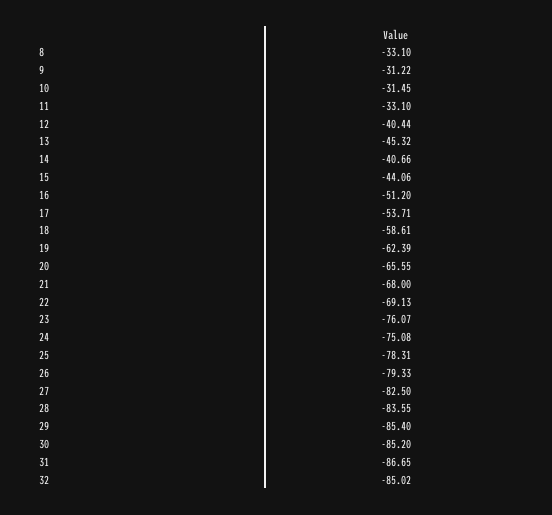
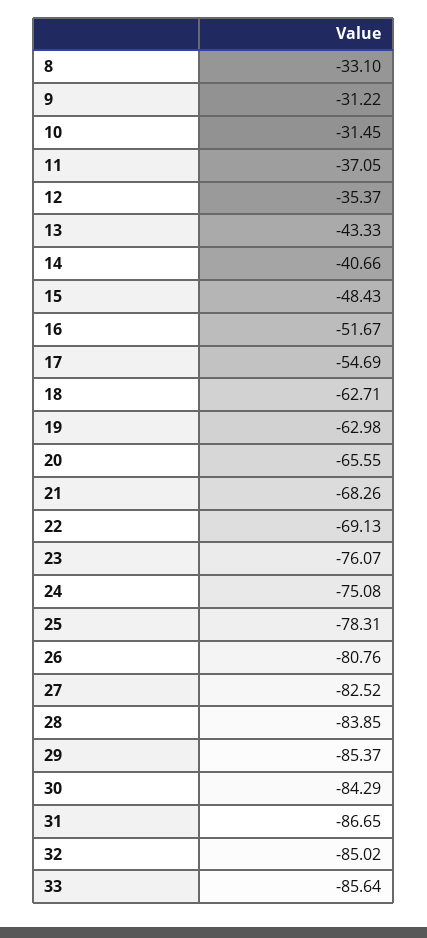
  {
    "8": -33.1,
    "9": -31.22,
    "10": -31.45,
-   "11": -33.1,
+   "11": -37.05,
-   "12": -40.44,
+   "12": -35.37,
-   "13": -45.32,
+   "13": -43.33,
    "14": -40.66,
-   "15": -44.06,
+   "15": -48.43,
-   "16": -51.2,
+   "16": -51.67,
-   "17": -53.71,
+   "17": -54.69,
-   "18": -58.61,
+   "18": -62.71,
-   "19": -62.39,
+   "19": -62.98,
    "20": -65.55,
-   "21": -68,
+   "21": -68.26,
    "22": -69.13,
    "23": -76.07,
    "24": -75.08,
    "25": -78.31,
-   "26": -79.33,
+   "26": -80.76,
-   "27": -82.5,
+   "27": -82.52,
-   "28": -83.55,
+   "28": -83.85,
-   "29": -85.4,
+   "29": -85.37,
-   "30": -85.2,
+   "30": -84.29,
    "31": -86.65,
-   "32": -85.02
+   "32": -85.02,
+   "33": -85.64
  }

